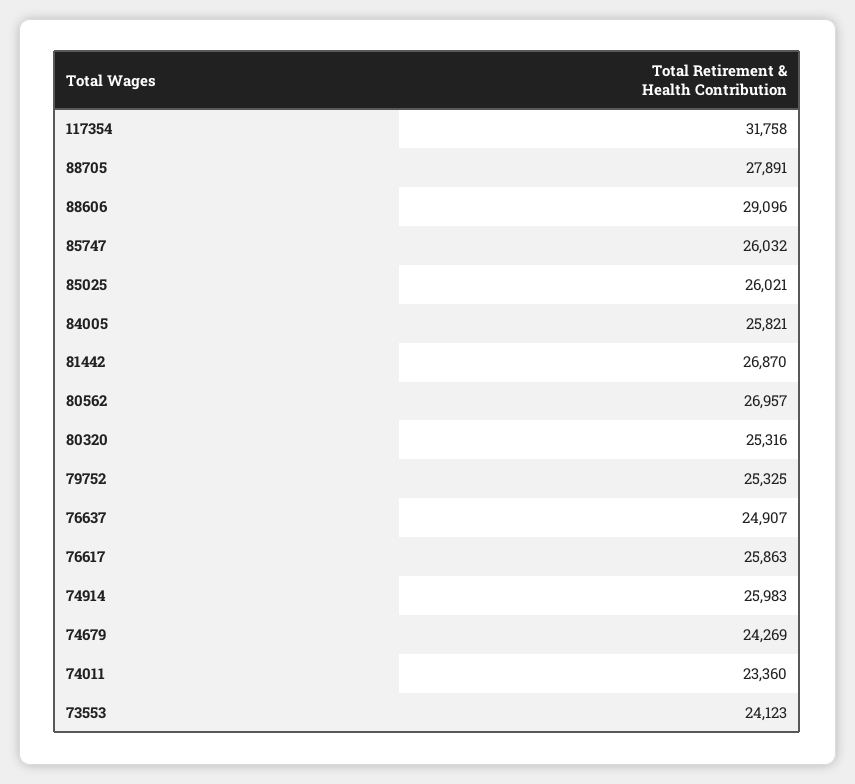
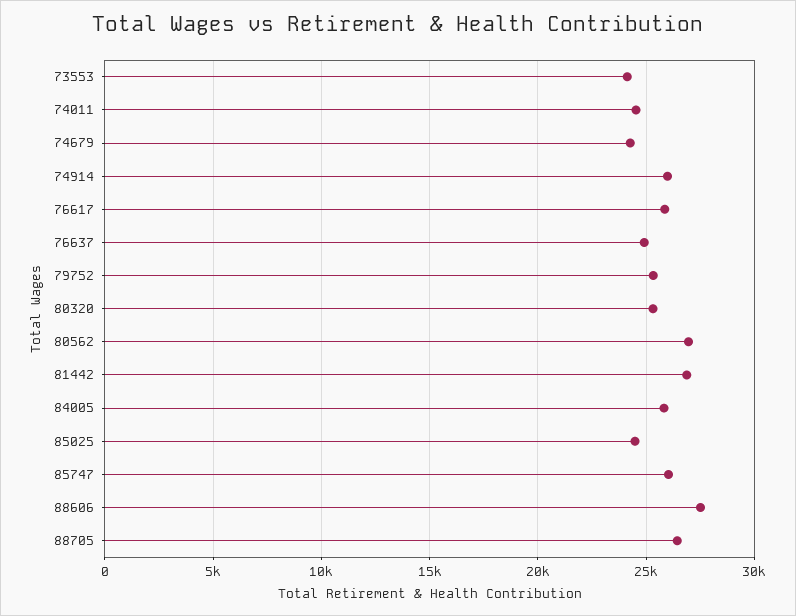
  {
-   "117354": 31758,
-   "88705": 27891,
+   "88705": 26500,
-   "88606": 29096,
+   "88606": 27500,
    "85747": 26032,
-   "85025": 26021,
+   "85025": 24500,
    "84005": 25821,
    "81442": 26870,
    "80562": 26957,
    "80320": 25316,
    "79752": 25325,
    "76637": 24907,
    "76617": 25863,
    "74914": 25983,
    "74679": 24269,
-   "74011": 23360,
+   "74011": 24500,
    "73553": 24123
  }

